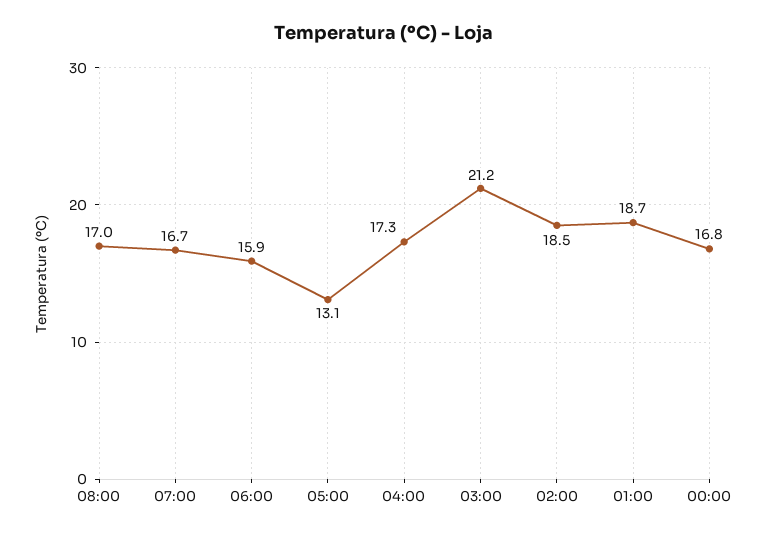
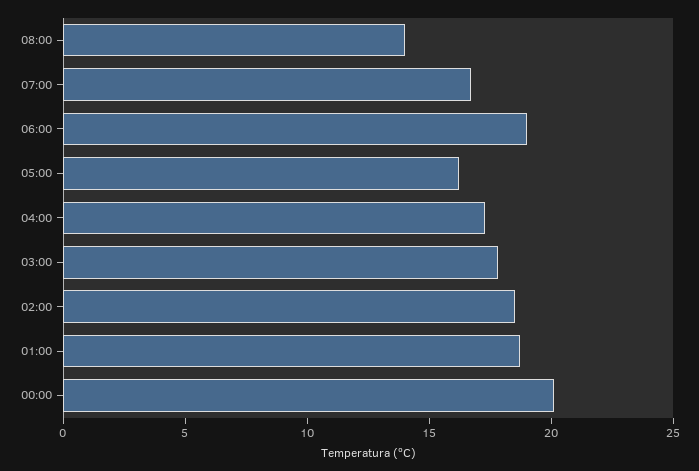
  {
-   "08:00": 17,
+   "08:00": 14,
    "07:00": 16.7,
-   "06:00": 15.9,
+   "06:00": 19,
-   "05:00": 13.1,
+   "05:00": 16,
    "04:00": 17.3,
-   "03:00": 21.2,
+   "03:00": 18,
    "02:00": 18.5,
    "01:00": 18.7,
-   "00:00": 16.8
+   "00:00": 20
  }

